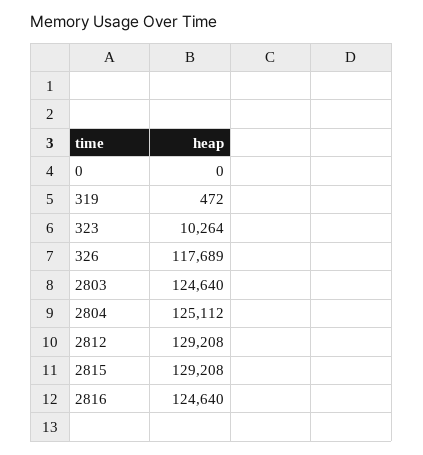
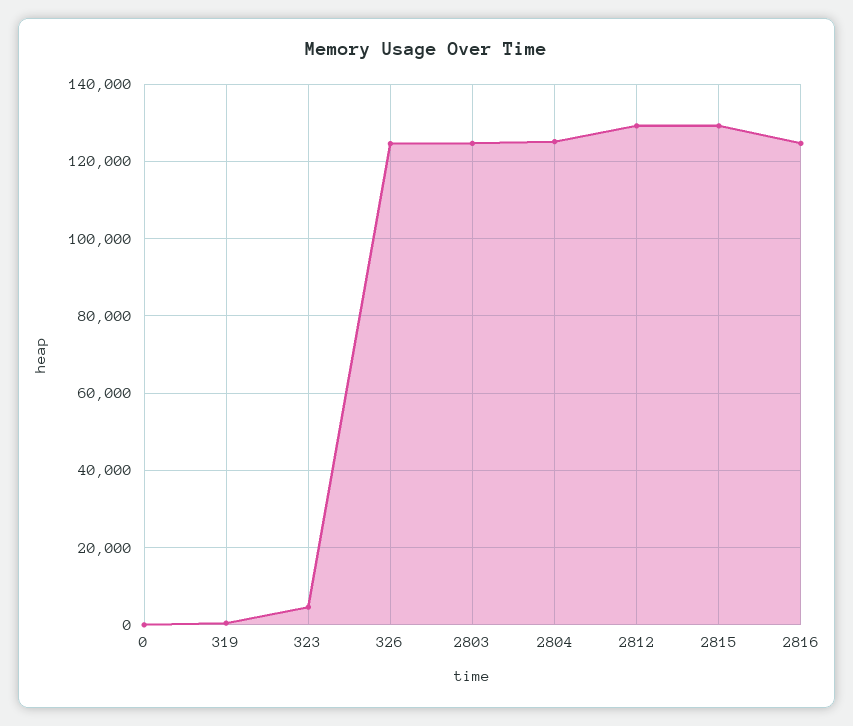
  {
    "0": 0,
    "319": 472,
-   "323": 10264,
+   "323": 4000,
-   "326": 117689,
+   "326": 124000,
    "2803": 124640,
    "2804": 125112,
    "2812": 129208,
    "2815": 129208,
    "2816": 124640
  }

